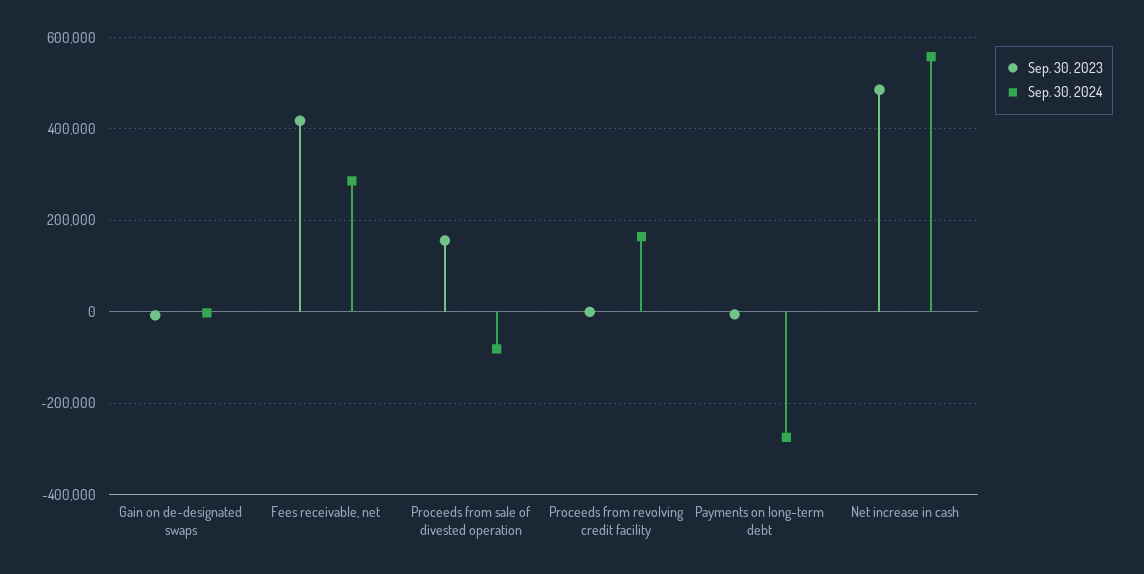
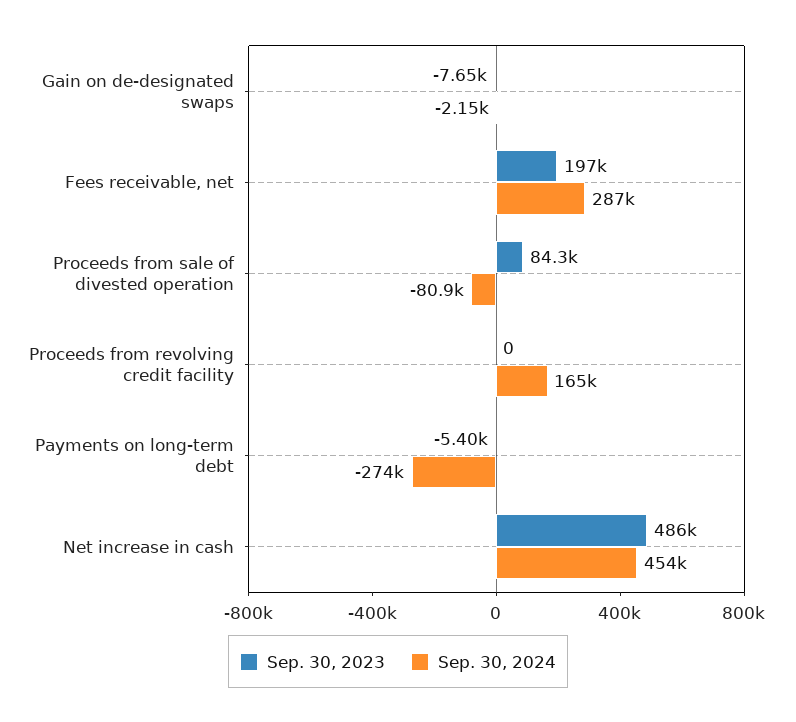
  {
    "Sep. 30, 2023": {
      "Gain on de-designated swaps": -7650,
-     "Fees receivable, net": 420000,
+     "Fees receivable, net": 197000,
-     "Proceeds from sale of divested operation": 160000,
+     "Proceeds from sale of divested operation": 84300,
      "Proceeds from revolving credit facility": 0,
      "Payments on long-term debt": -5400,
      "Net increase in cash": 486000
    },
    "Sep. 30, 2024": {
      "Gain on de-designated swaps": -2150,
      "Fees receivable, net": 287000,
      "Proceeds from sale of divested operation": -80900,
      "Proceeds from revolving credit facility": 165000,
      "Payments on long-term debt": -274000,
-     "Net increase in cash": 560000
+     "Net increase in cash": 454000
    }
  }

